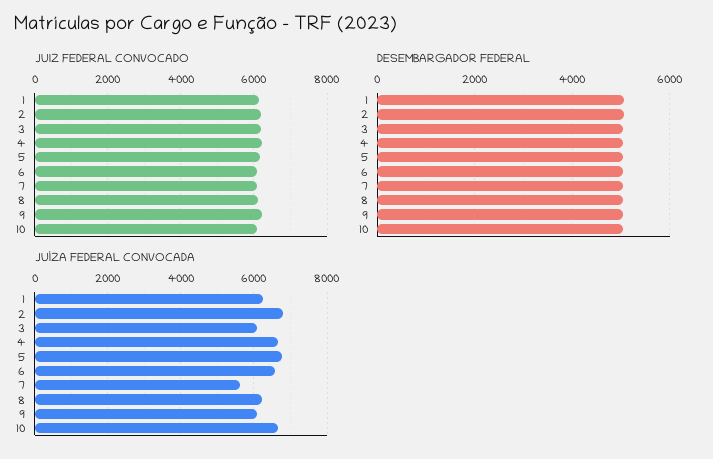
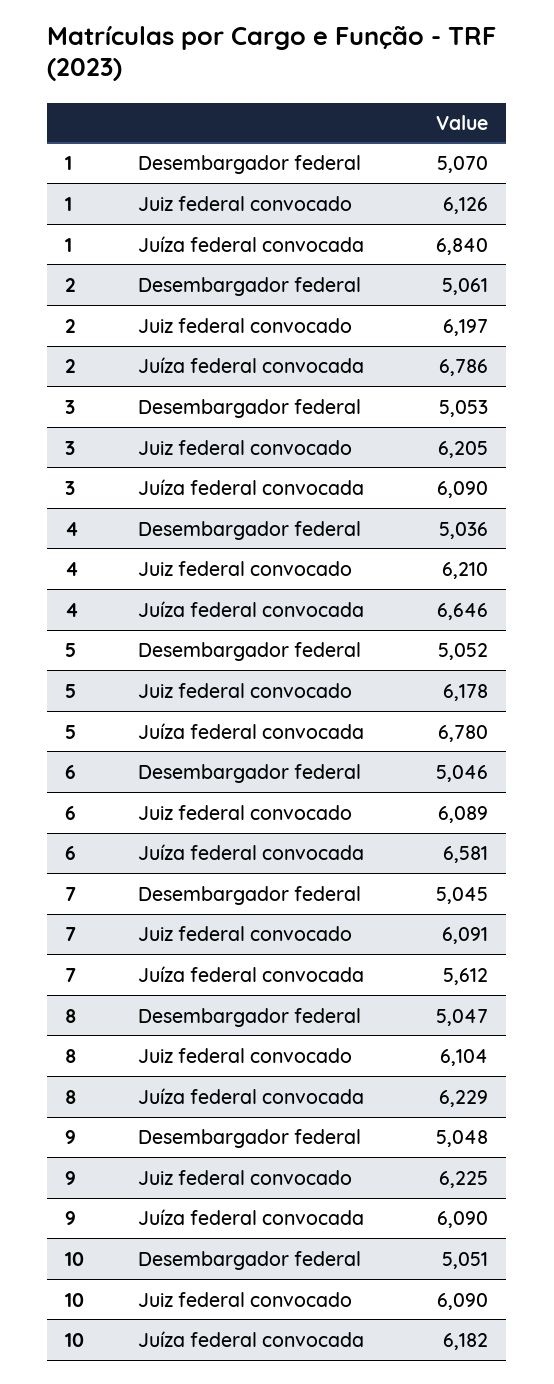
  {
    "JUIZ FEDERAL CONVOCADO": {
      "1": 6126,
      "2": 6197,
      "3": 6205,
      "4": 6210,
      "5": 6178,
      "6": 6089,
      "7": 6091,
      "8": 6104,
      "9": 6225,
      "10": 6090
    },
    "DESEMBARGADOR FEDERAL": {
      "1": 5070,
      "2": 5061,
      "3": 5053,
      "4": 5036,
      "5": 5052,
      "6": 5046,
      "7": 5045,
      "8": 5047,
      "9": 5048,
      "10": 5051
    },
    "JUÍZA FEDERAL CONVOCADA": {
-     "1": 6200,
+     "1": 6840,
      "2": 6786,
      "3": 6090,
      "4": 6646,
      "5": 6780,
      "6": 6581,
      "7": 5612,
      "8": 6229,
      "9": 6090,
-     "10": 6600
+     "10": 6182
    }
  }

